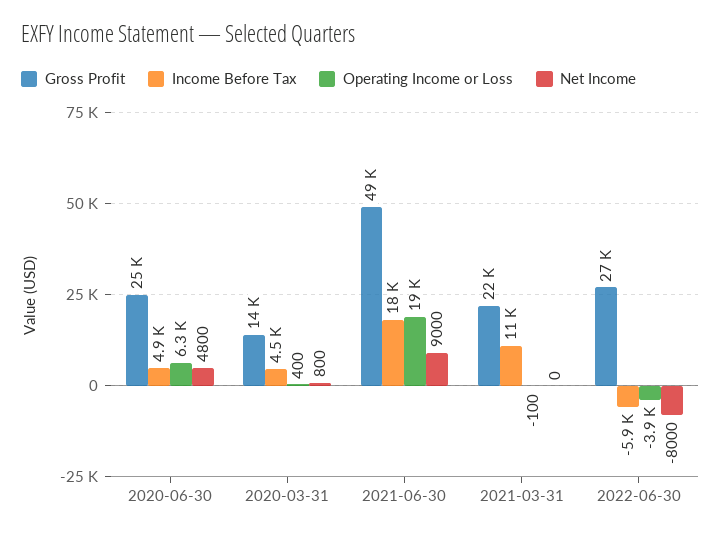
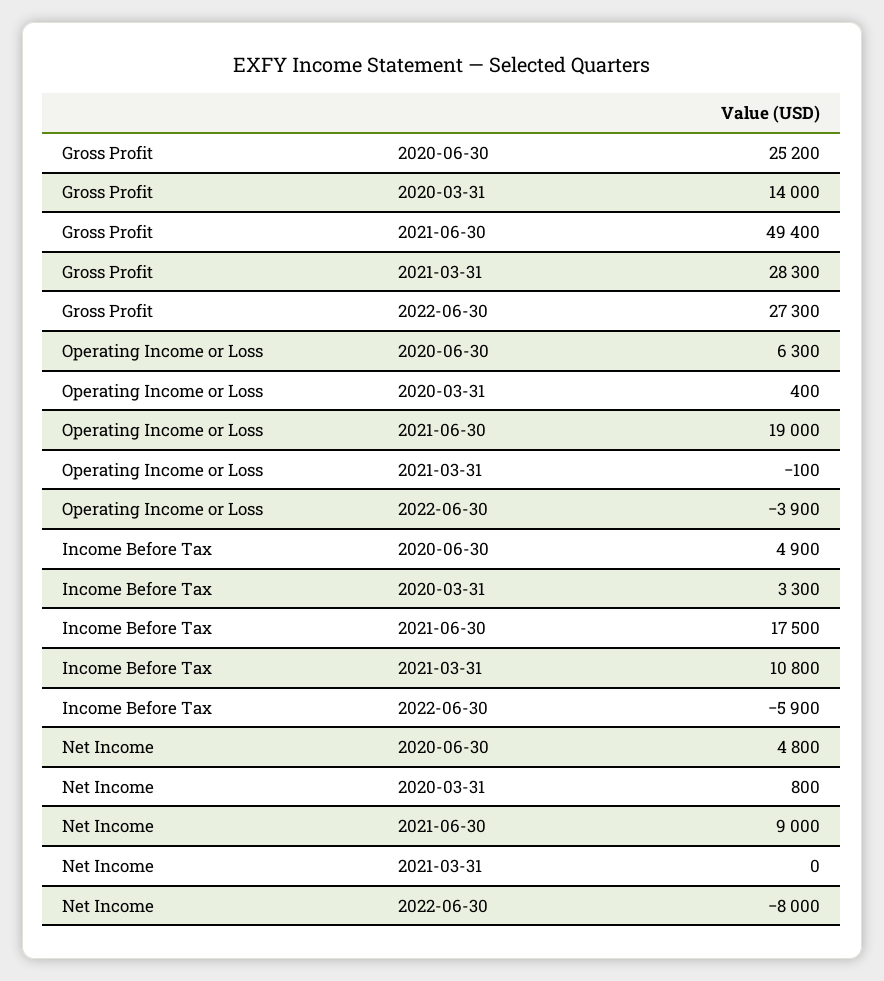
  {
    "Gross Profit": {
      "2020-06-30": 25200,
      "2020-03-31": 14000,
      "2021-06-30": 49400,
-     "2021-03-31": 22000,
+     "2021-03-31": 28300,
      "2022-06-30": 27300
    },
    "Income Before Tax": {
      "2020-06-30": 4900,
-     "2020-03-31": 4500,
+     "2020-03-31": 3300,
      "2021-06-30": 17500,
      "2021-03-31": 10800,
      "2022-06-30": -5900
    },
    "Operating Income or Loss": {
      "2020-06-30": 6300,
      "2020-03-31": 400,
      "2021-06-30": 19000,
      "2021-03-31": -100,
      "2022-06-30": -3900
    },
    "Net Income": {
      "2020-06-30": 4800,
      "2020-03-31": 800,
      "2021-06-30": 9000,
      "2021-03-31": 0,
      "2022-06-30": -8000
    }
  }

